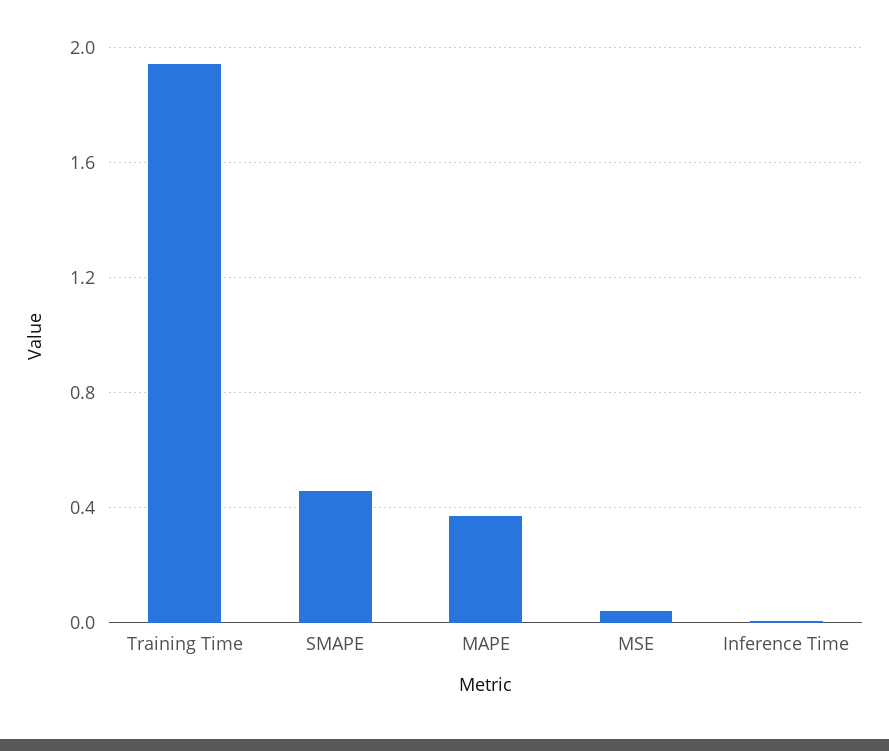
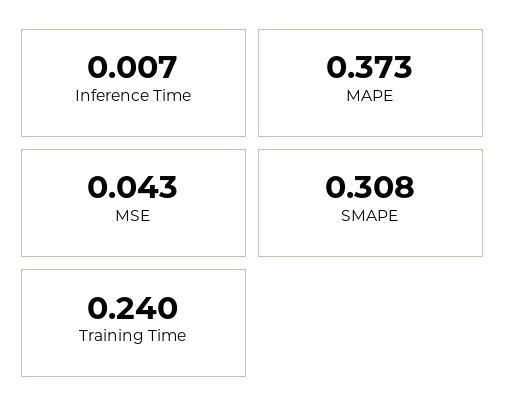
  {
-   "Training Time": 1.95,
+   "Training Time": 0.24,
-   "SMAPE": 0.45,
+   "SMAPE": 0.308,
    "MAPE": 0.373,
    "MSE": 0.043,
    "Inference Time": 0.007
  }

